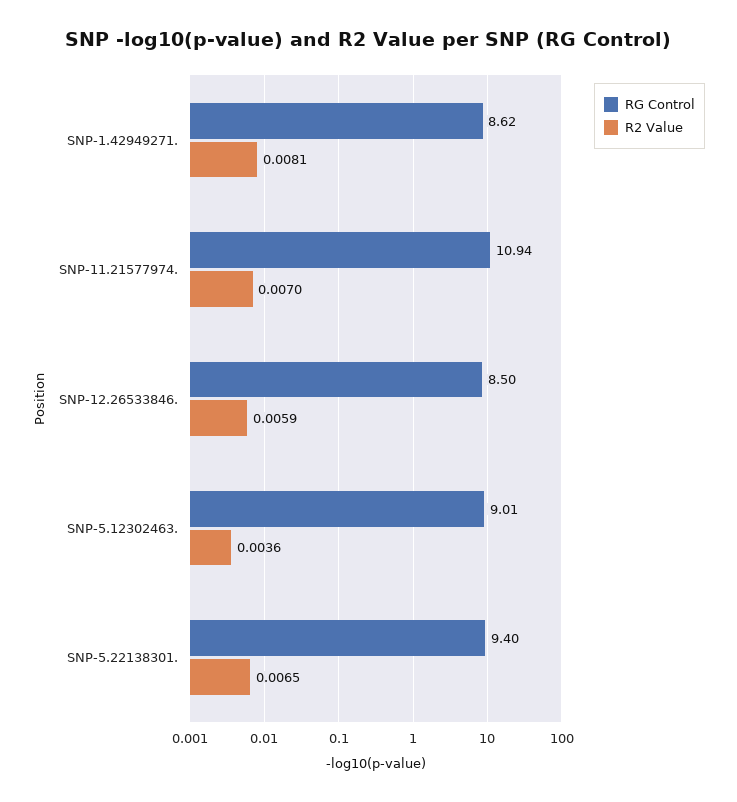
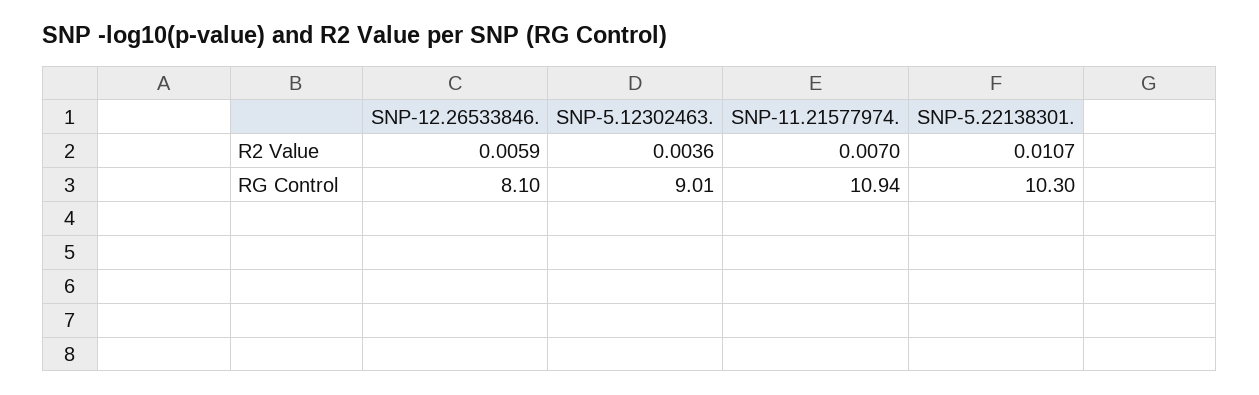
  {
    "RG Control": {
-     "SNP-1.42949271.": 8.62,
      "SNP-11.21577974.": 10.94,
-     "SNP-12.26533846.": 8.5,
+     "SNP-12.26533846.": 8.1,
      "SNP-5.12302463.": 9.01,
-     "SNP-5.22138301.": 9.4
+     "SNP-5.22138301.": 10.3
    },
    "R2 Value": {
-     "SNP-1.42949271.": 0.0081,
      "SNP-11.21577974.": 0.007,
      "SNP-12.26533846.": 0.0059,
      "SNP-5.12302463.": 0.0036,
-     "SNP-5.22138301.": 0.0065
+     "SNP-5.22138301.": 0.0107
    }
  }

